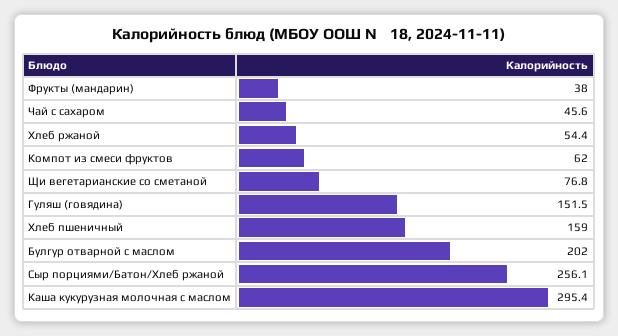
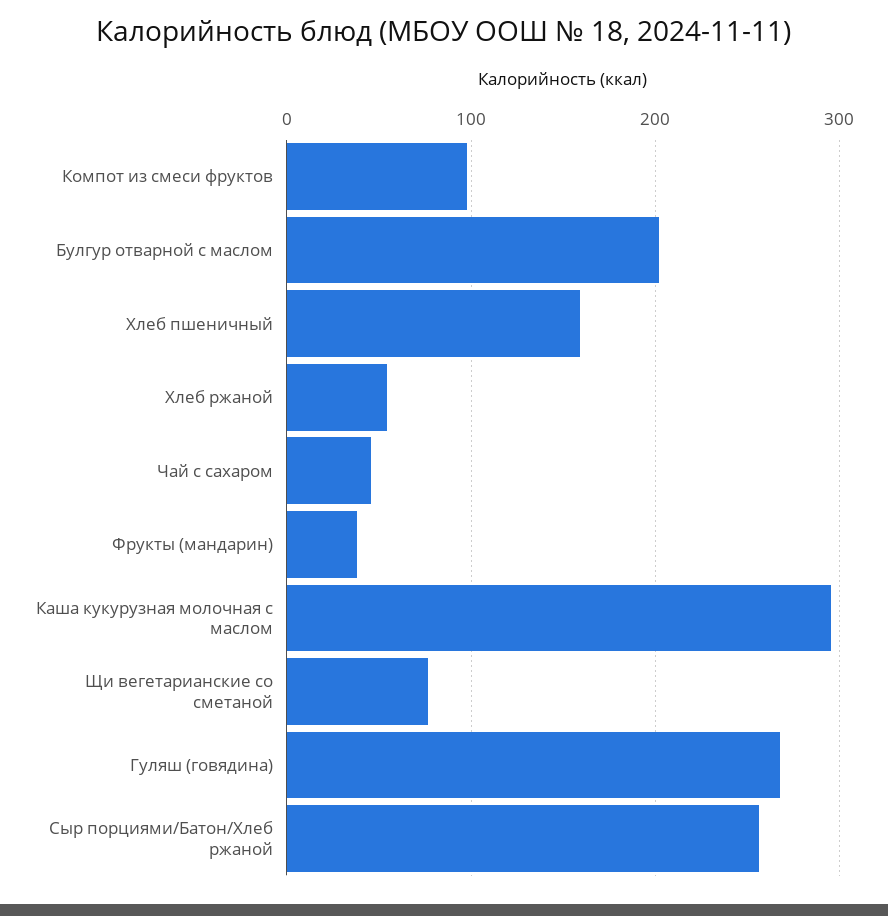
  {
    "Фрукты (мандарин)": 38,
    "Чай с сахаром": 45.6,
    "Хлеб ржаной": 54.4,
-   "Компот из смеси фруктов": 62,
+   "Компот из смеси фруктов": 100,
    "Щи вегетарианские со сметаной": 76.8,
-   "Гуляш (говядина)": 151.5,
+   "Гуляш (говядина)": 270,
    "Хлеб пшеничный": 159,
    "Булгур отварной с маслом": 202,
    "Сыр порциями/Батон/Хлеб ржаной": 256.1,
    "Каша кукурузная молочная с маслом": 295.4
  }

